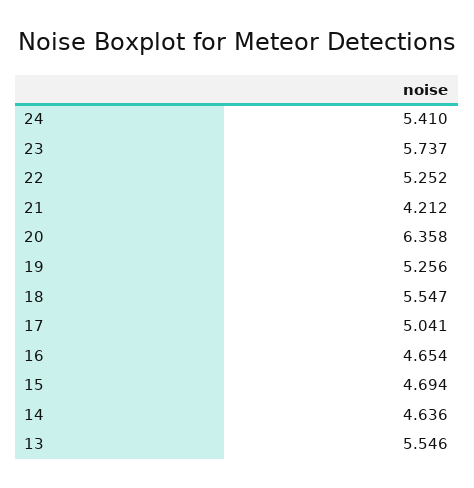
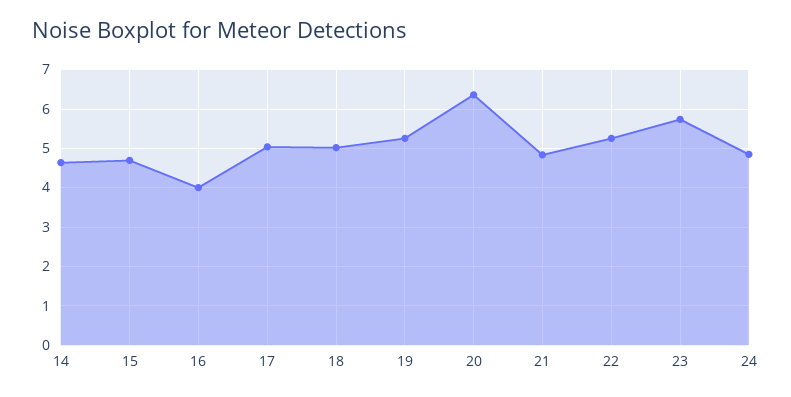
  {
-   "24": 5.41,
+   "24": 4.8,
    "23": 5.737,
    "22": 5.252,
-   "21": 4.212,
+   "21": 4.8,
    "20": 6.358,
    "19": 5.256,
-   "18": 5.547,
+   "18": 5,
    "17": 5.041,
-   "16": 4.654,
+   "16": 4,
    "15": 4.694,
-   "14": 4.636,
+   "14": 4.636
-   "13": 5.546
  }

